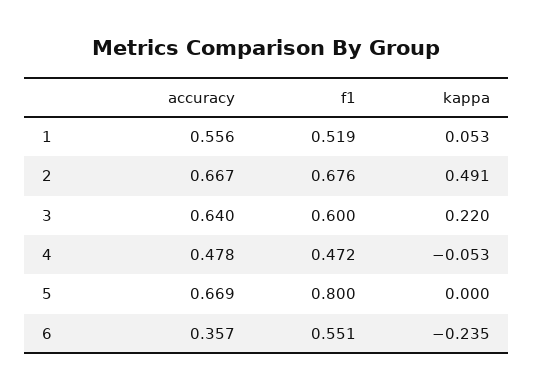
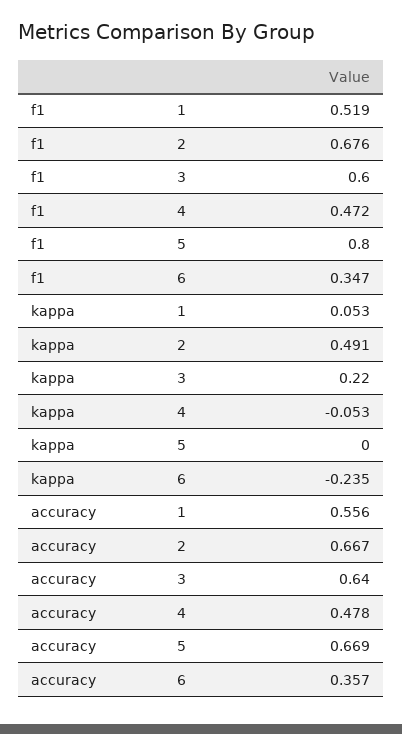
  {
    "accuracy": {
      "1": 0.556,
      "2": 0.667,
      "3": 0.64,
      "4": 0.478,
      "5": 0.669,
      "6": 0.357
    },
    "f1": {
      "1": 0.519,
      "2": 0.676,
      "3": 0.6,
      "4": 0.472,
      "5": 0.8,
-     "6": 0.551
+     "6": 0.347
    },
    "kappa": {
      "1": 0.053,
      "2": 0.491,
      "3": 0.22,
      "4": -0.053,
      "5": 0,
      "6": -0.235
    }
  }

